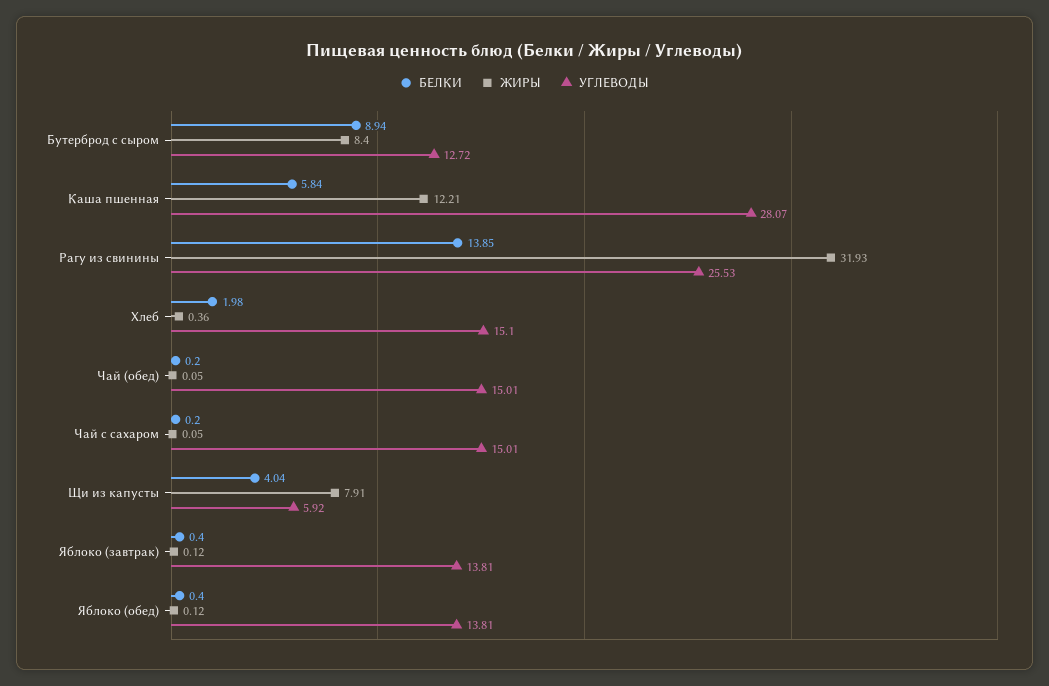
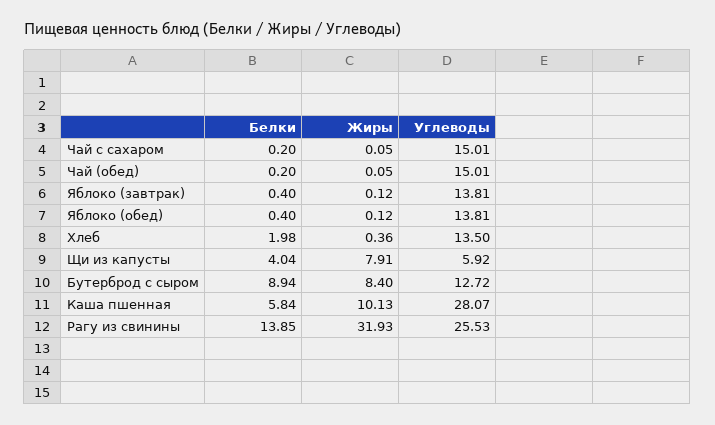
  {
    "БЕЛКИ": {
      "Бутерброд с сыром": 8.94,
      "Каша пшенная": 5.84,
      "Рагу из свинины": 13.85,
      "Хлеб": 1.98,
      "Чай (обед)": 0.2,
      "Чай с сахаром": 0.2,
      "Щи из капусты": 4.04,
      "Яблоко (завтрак)": 0.4,
      "Яблоко (обед)": 0.4
    },
    "ЖИРЫ": {
      "Бутерброд с сыром": 8.4,
-     "Каша пшенная": 12.21,
+     "Каша пшенная": 10.13,
      "Рагу из свинины": 31.93,
      "Хлеб": 0.36,
      "Чай (обед)": 0.05,
      "Чай с сахаром": 0.05,
      "Щи из капусты": 7.91,
      "Яблоко (завтрак)": 0.12,
      "Яблоко (обед)": 0.12
    },
    "УГЛЕВОДЫ": {
      "Бутерброд с сыром": 12.72,
      "Каша пшенная": 28.07,
      "Рагу из свинины": 25.53,
-     "Хлеб": 15.1,
+     "Хлеб": 13.5,
      "Чай (обед)": 15.01,
      "Чай с сахаром": 15.01,
      "Щи из капусты": 5.92,
      "Яблоко (завтрак)": 13.81,
      "Яблоко (обед)": 13.81
    }
  }

